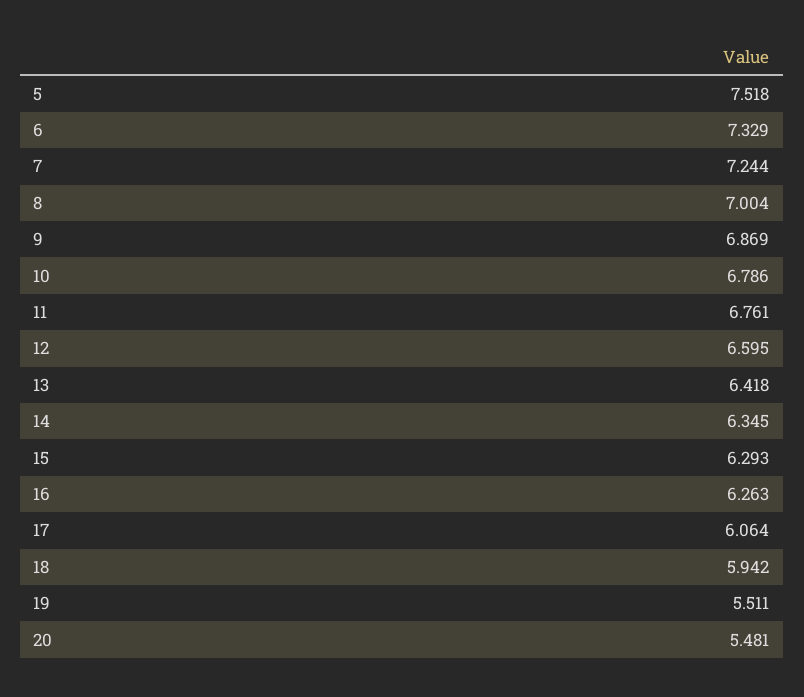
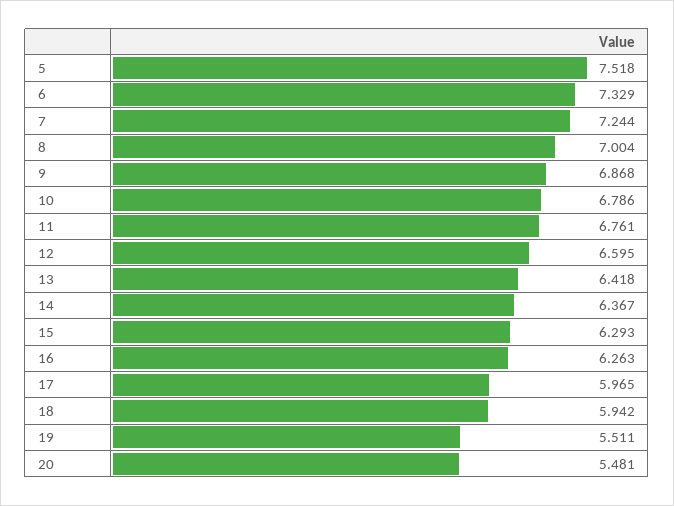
  {
    "5": 7.518,
    "6": 7.329,
    "7": 7.244,
    "8": 7.004,
-   "9": 6.869,
+   "9": 6.868,
    "10": 6.786,
    "11": 6.761,
    "12": 6.595,
    "13": 6.418,
-   "14": 6.345,
+   "14": 6.367,
    "15": 6.293,
    "16": 6.263,
-   "17": 6.064,
+   "17": 5.965,
    "18": 5.942,
    "19": 5.511,
    "20": 5.481
  }

